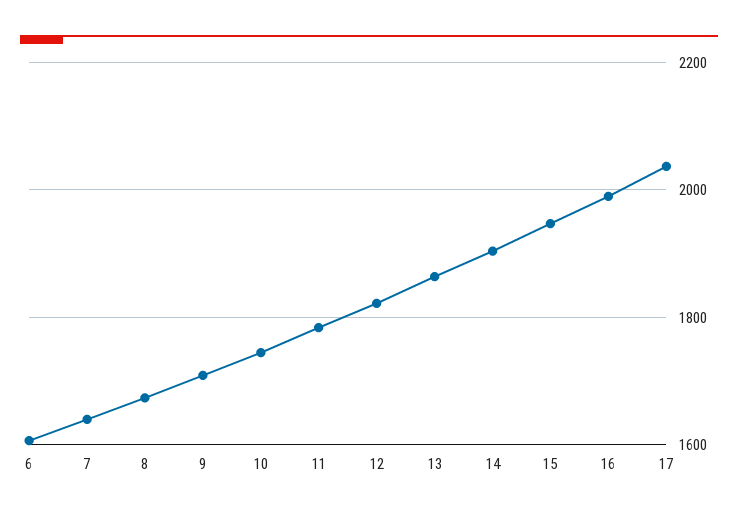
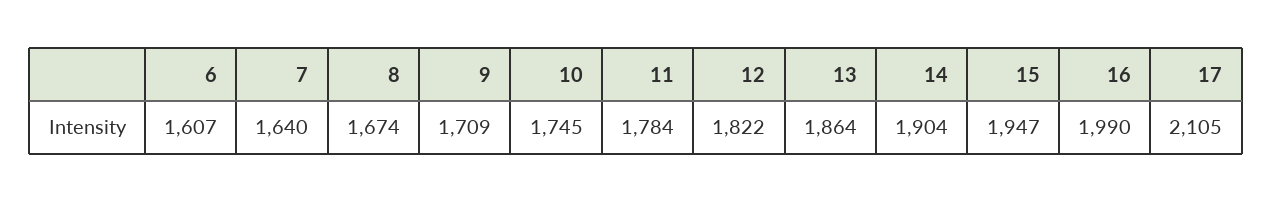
  {
    "6": 1607,
    "7": 1640,
    "8": 1674,
    "9": 1709,
    "10": 1745,
    "11": 1784,
    "12": 1822,
    "13": 1864,
    "14": 1904,
    "15": 1947,
    "16": 1990,
-   "17": 2040
+   "17": 2105
  }

